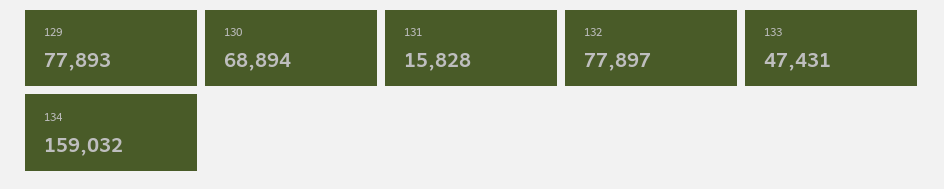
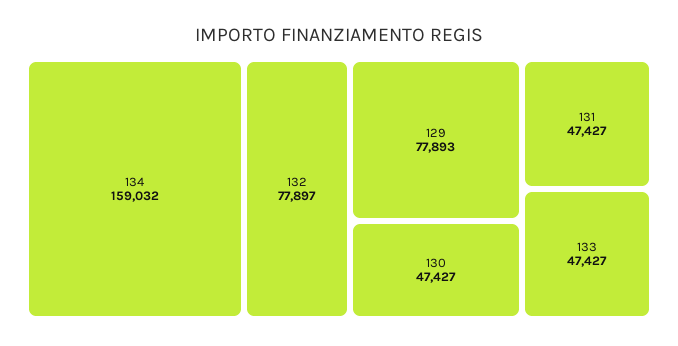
  {
    "129": 77893,
-   "130": 68894,
+   "130": 47427,
-   "131": 15828,
+   "131": 47427,
    "132": 77897,
-   "133": 47431,
+   "133": 47427,
    "134": 159032
  }

